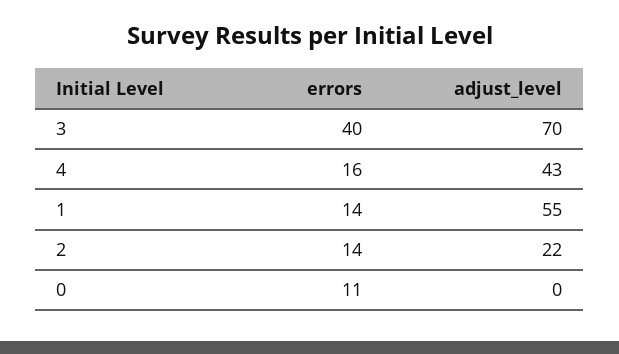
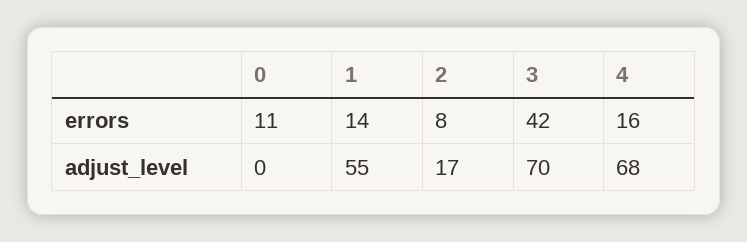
  {
    "errors": {
-     "3": 40,
+     "3": 42,
      "4": 16,
      "1": 14,
-     "2": 14,
+     "2": 8,
      "0": 11
    },
    "adjust_level": {
      "3": 70,
-     "4": 43,
+     "4": 68,
      "1": 55,
-     "2": 22,
+     "2": 17,
      "0": 0
    }
  }

